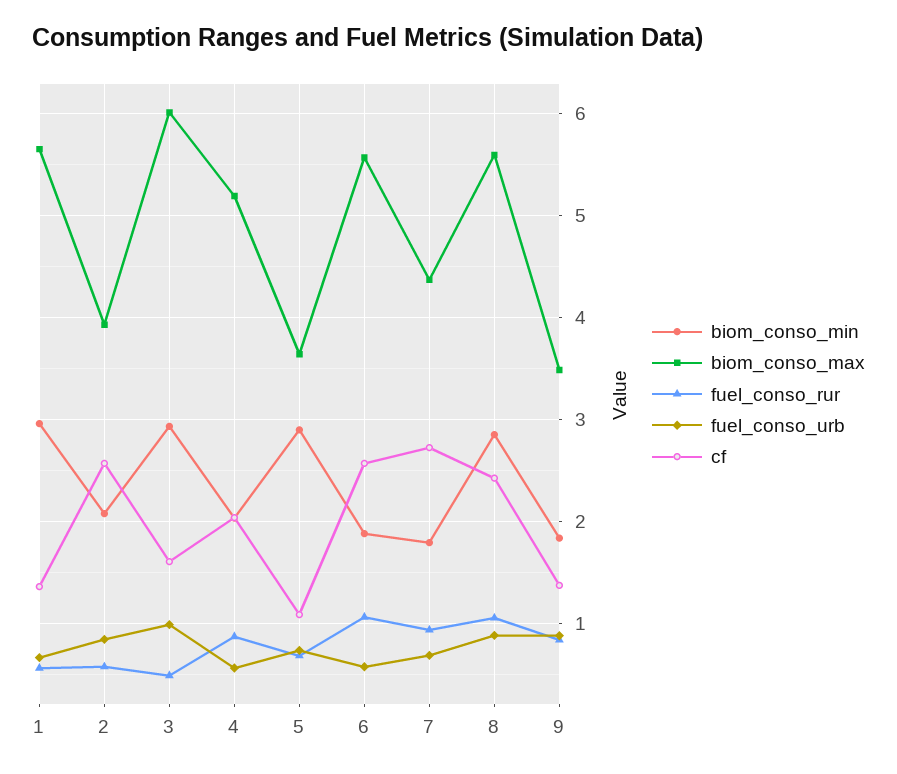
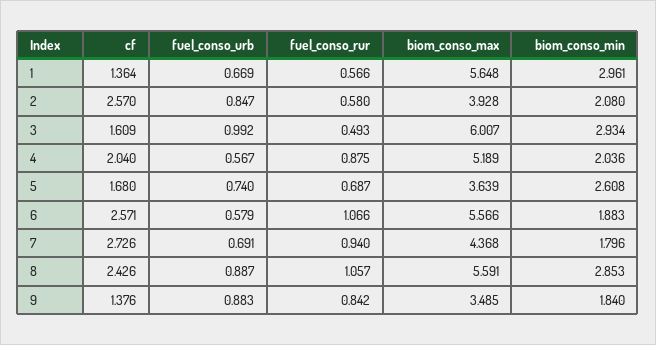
  {
    "biom_conso_min": {
      "1": 2.961,
      "2": 2.08,
      "3": 2.934,
      "4": 2.036,
-     "5": 2.9,
+     "5": 2.608,
      "6": 1.883,
      "7": 1.796,
      "8": 2.853,
      "9": 1.84
    },
    "biom_conso_max": {
      "1": 5.648,
      "2": 3.928,
      "3": 6.007,
      "4": 5.189,
      "5": 3.639,
      "6": 5.566,
      "7": 4.368,
      "8": 5.591,
      "9": 3.485
    },
    "fuel_conso_rur": {
      "1": 0.566,
      "2": 0.58,
      "3": 0.493,
      "4": 0.875,
      "5": 0.687,
      "6": 1.066,
      "7": 0.94,
      "8": 1.057,
      "9": 0.842
    },
    "fuel_conso_urb": {
      "1": 0.669,
      "2": 0.847,
      "3": 0.992,
      "4": 0.567,
      "5": 0.74,
      "6": 0.579,
      "7": 0.691,
      "8": 0.887,
      "9": 0.883
    },
    "cf": {
      "1": 1.364,
      "2": 2.57,
      "3": 1.609,
      "4": 2.04,
-     "5": 1.1,
+     "5": 1.68,
      "6": 2.571,
      "7": 2.726,
      "8": 2.426,
      "9": 1.376
    }
  }

